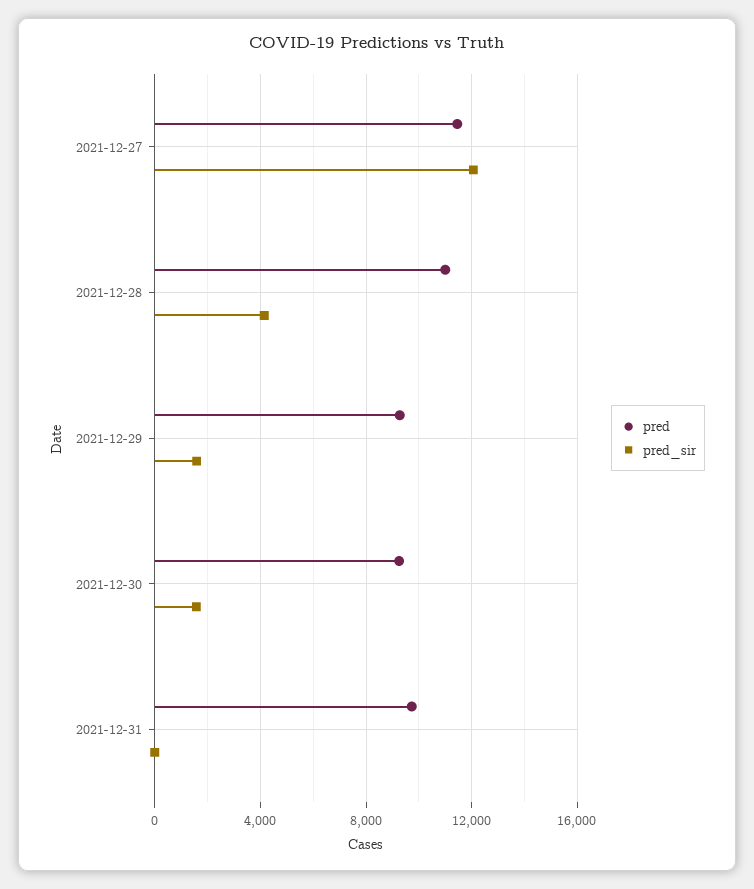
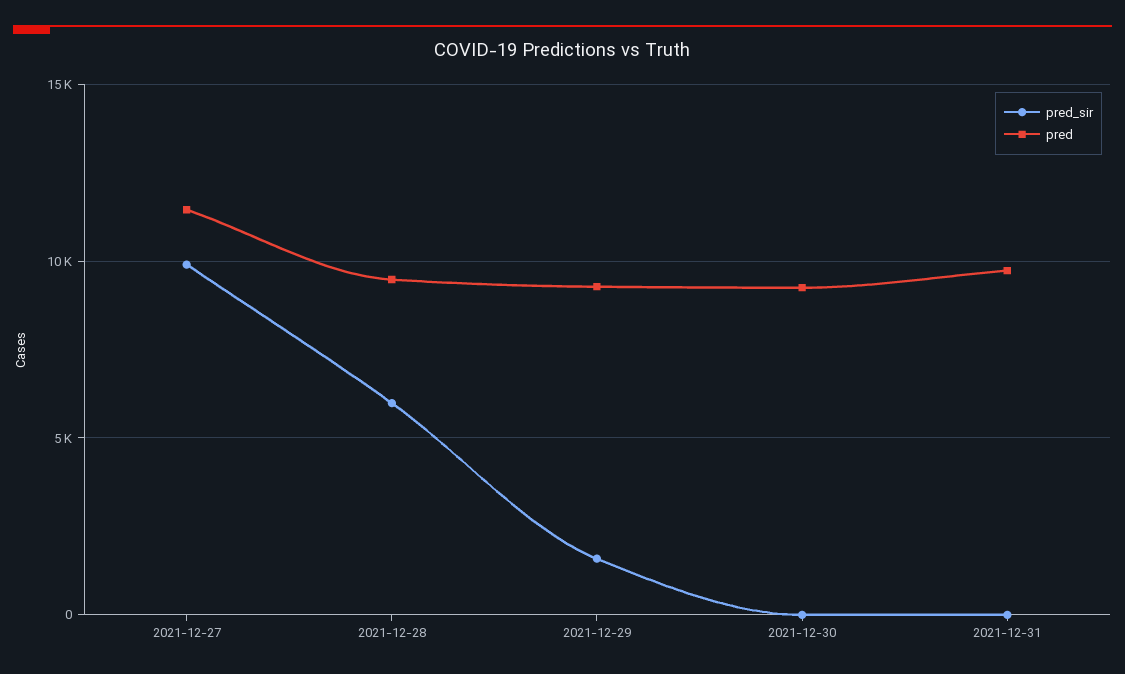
  {
    "pred": {
      "2021-12-27": 11500,
-     "2021-12-28": 11000,
+     "2021-12-28": 9500,
      "2021-12-29": 9500,
      "2021-12-30": 9500,
      "2021-12-31": 9500
    },
    "pred_sir": {
-     "2021-12-27": 12000,
+     "2021-12-27": 10000,
-     "2021-12-28": 4000,
+     "2021-12-28": 6000,
      "2021-12-29": 1500,
-     "2021-12-30": 1500,
+     "2021-12-30": 0,
      "2021-12-31": 0
    }
  }

